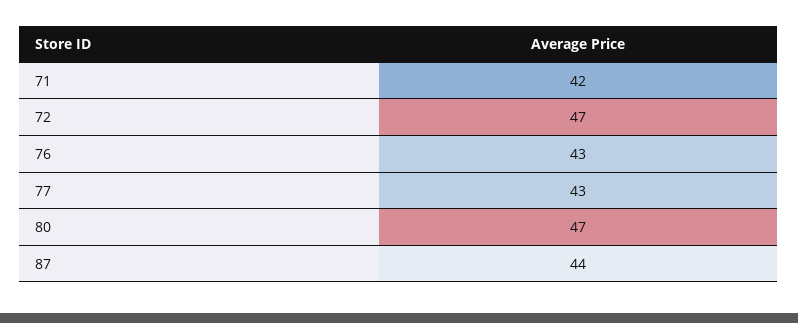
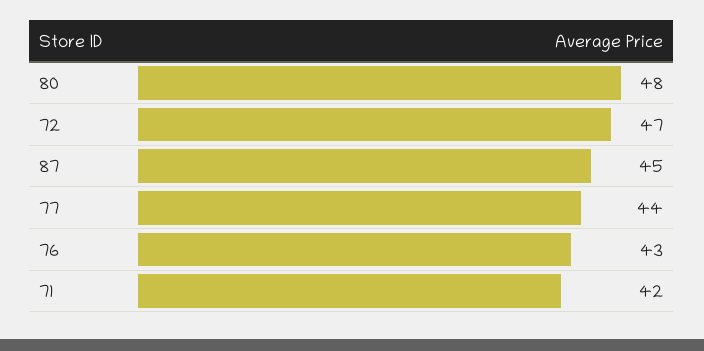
  {
    "71": 42,
    "72": 47,
    "76": 43,
-   "77": 43,
+   "77": 44,
-   "80": 47,
+   "80": 48,
-   "87": 44
+   "87": 45
  }

